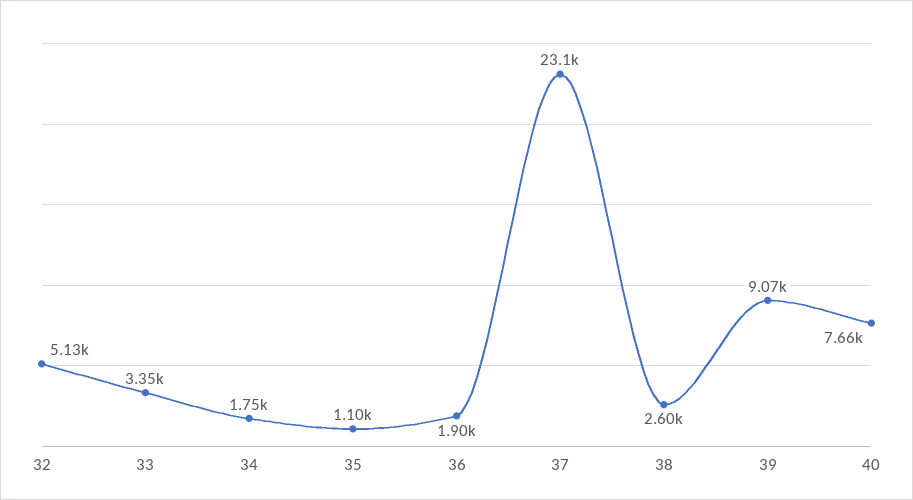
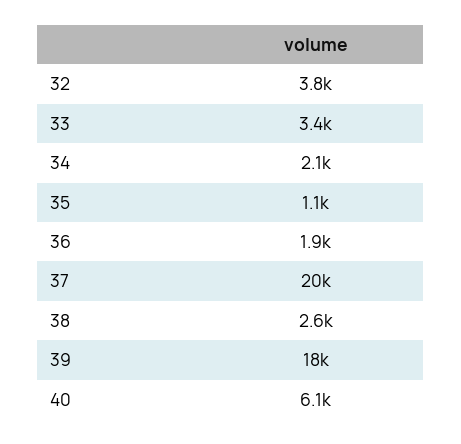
  {
-   "32": 5130,
+   "32": 3800,
    "33": 3350,
-   "34": 1750,
+   "34": 2100,
    "35": 1100,
    "36": 1900,
-   "37": 23100,
+   "37": 20000,
    "38": 2600,
-   "39": 9070,
+   "39": 18000,
-   "40": 7660
+   "40": 6100
  }

